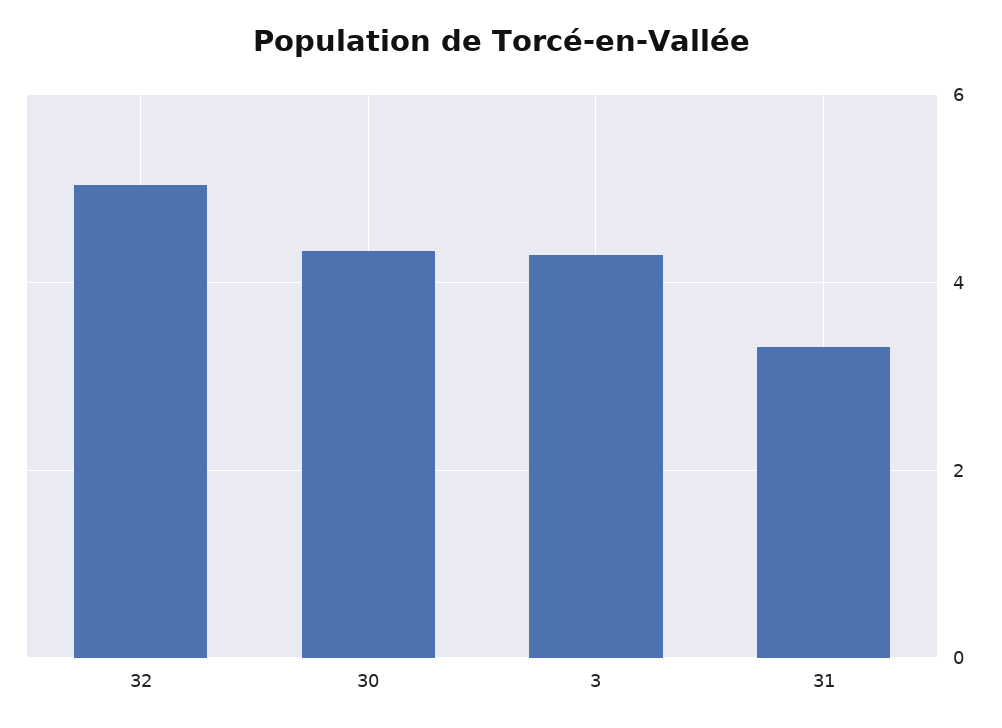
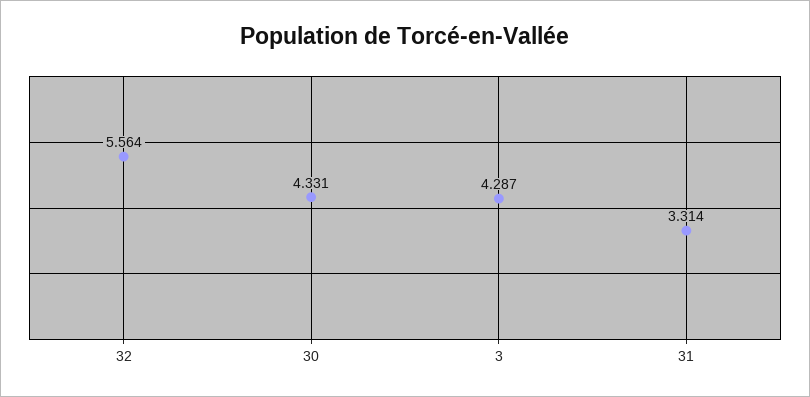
  {
-   "32": 5,
+   "32": 5.564,
    "30": 4.331,
    "3": 4.287,
    "31": 3.314
  }

